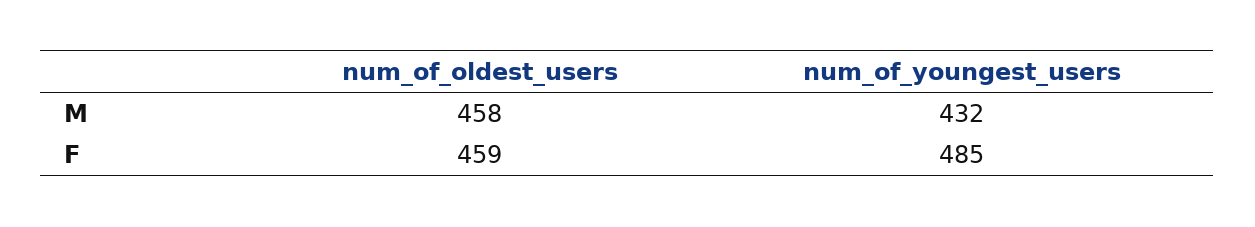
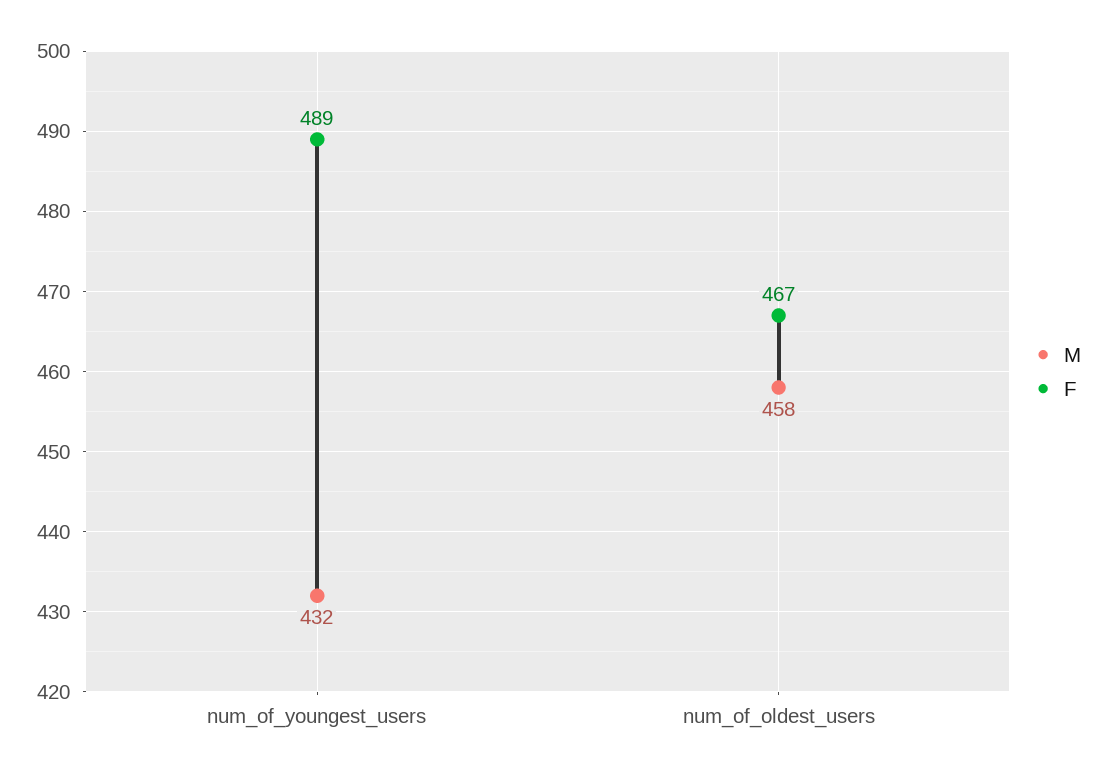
  {
    "M": {
      "num_of_oldest_users": 458,
      "num_of_youngest_users": 432
    },
    "F": {
-     "num_of_oldest_users": 459,
+     "num_of_oldest_users": 467,
-     "num_of_youngest_users": 485
+     "num_of_youngest_users": 489
    }
  }

